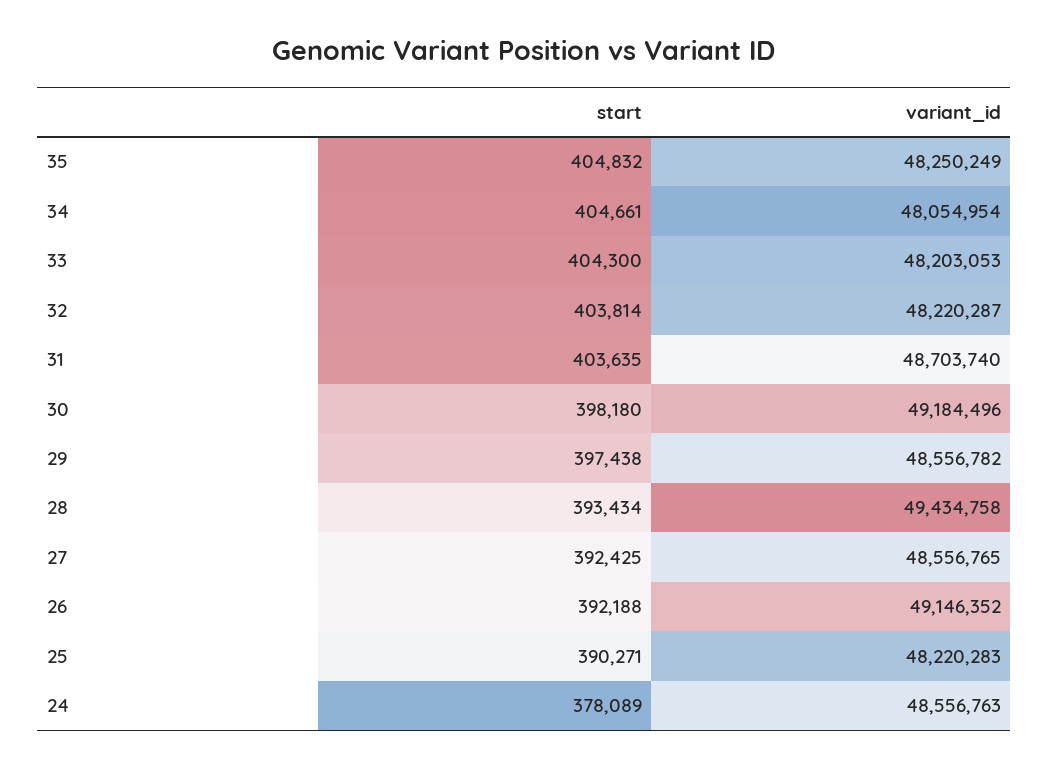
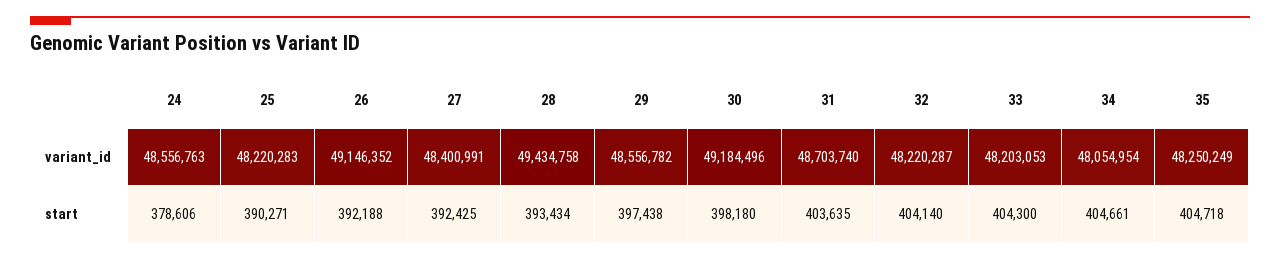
  {
    "start": {
-     "35": 404832,
+     "35": 404718,
      "34": 404661,
      "33": 404300,
-     "32": 403814,
+     "32": 404140,
      "31": 403635,
      "30": 398180,
      "29": 397438,
      "28": 393434,
      "27": 392425,
      "26": 392188,
      "25": 390271,
-     "24": 378089
+     "24": 378606
    },
    "variant_id": {
      "35": 48250249,
      "34": 48054954,
      "33": 48203053,
      "32": 48220287,
      "31": 48703740,
      "30": 49184496,
      "29": 48556782,
      "28": 49434758,
-     "27": 48556765,
+     "27": 48400991,
      "26": 49146352,
      "25": 48220283,
      "24": 48556763
    }
  }

